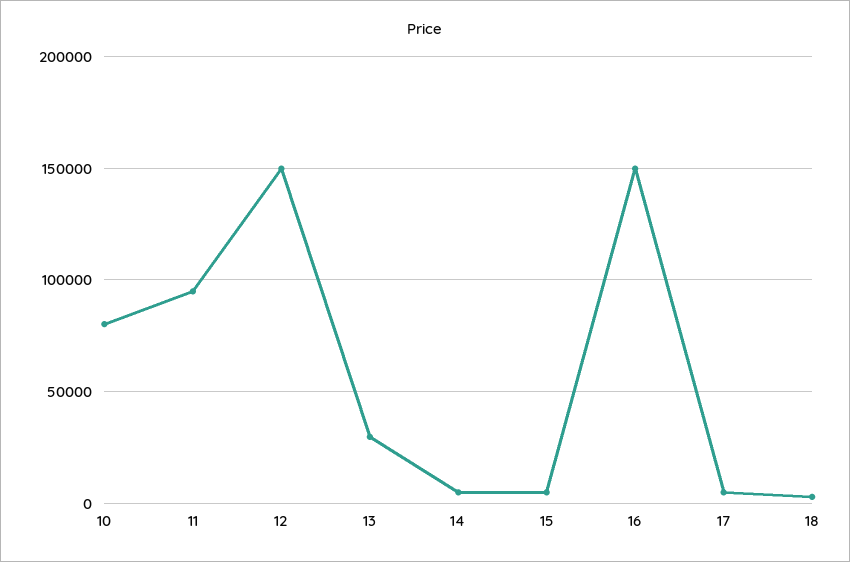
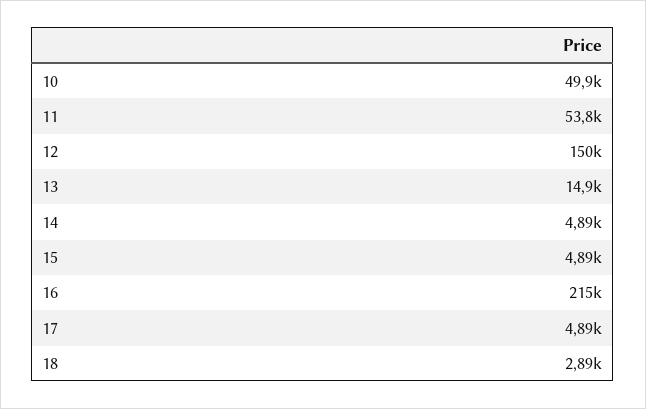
  {
-   "10": 80000,
+   "10": 49900,
-   "11": 95000,
+   "11": 53800,
    "12": 150000,
-   "13": 30000,
+   "13": 14900,
    "14": 4890,
    "15": 4890,
-   "16": 150000,
+   "16": 215000,
    "17": 4890,
    "18": 2890
  }

